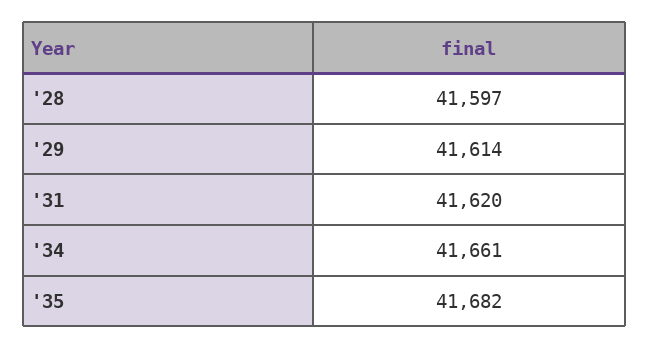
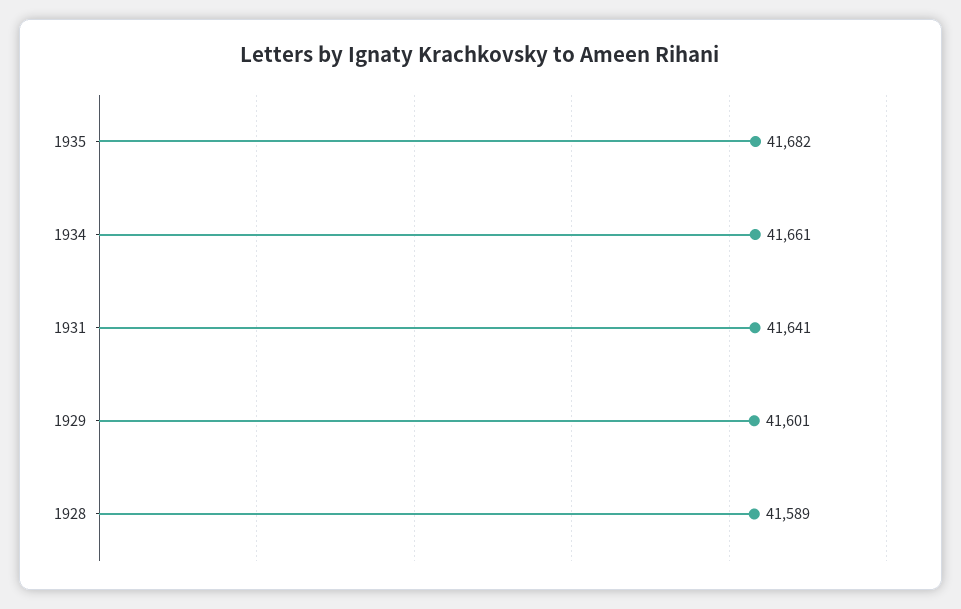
  {
-   "'28": 41597,
+   "'28": 41589,
-   "'29": 41614,
+   "'29": 41601,
-   "'31": 41620,
+   "'31": 41641,
    "'34": 41661,
    "'35": 41682
  }

